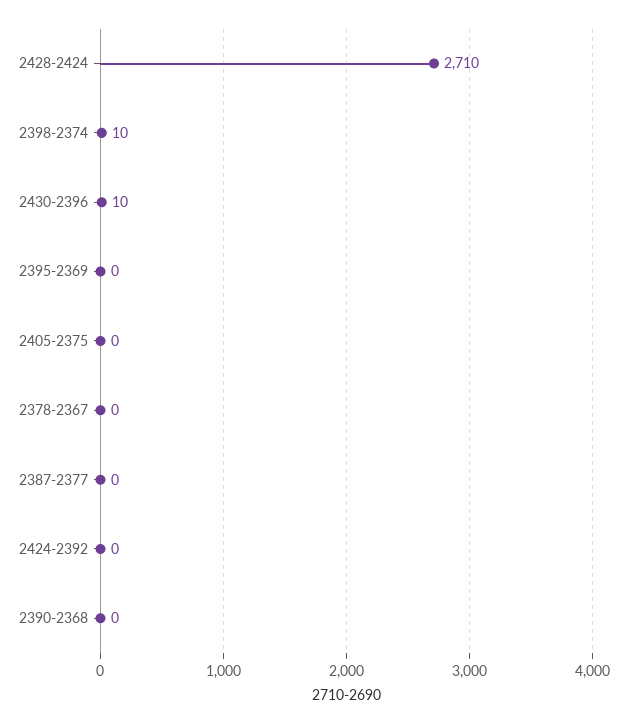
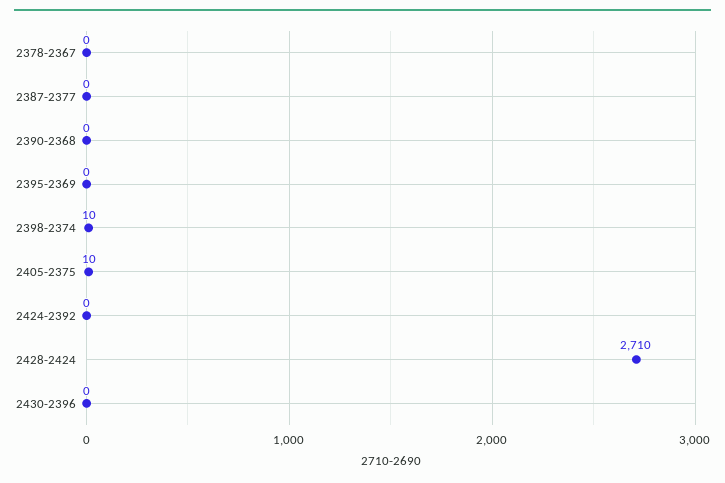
  {
    "2428-2424": 2710,
    "2398-2374": 10,
-   "2430-2396": 10,
+   "2430-2396": 0,
    "2395-2369": 0,
-   "2405-2375": 0,
+   "2405-2375": 10,
    "2378-2367": 0,
    "2387-2377": 0,
    "2424-2392": 0,
    "2390-2368": 0
  }

